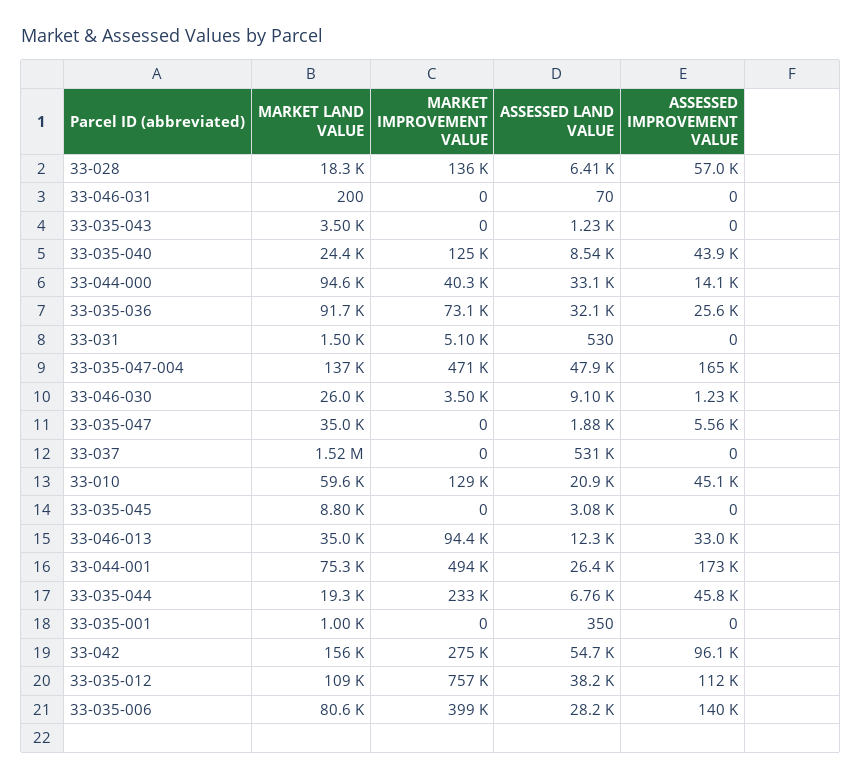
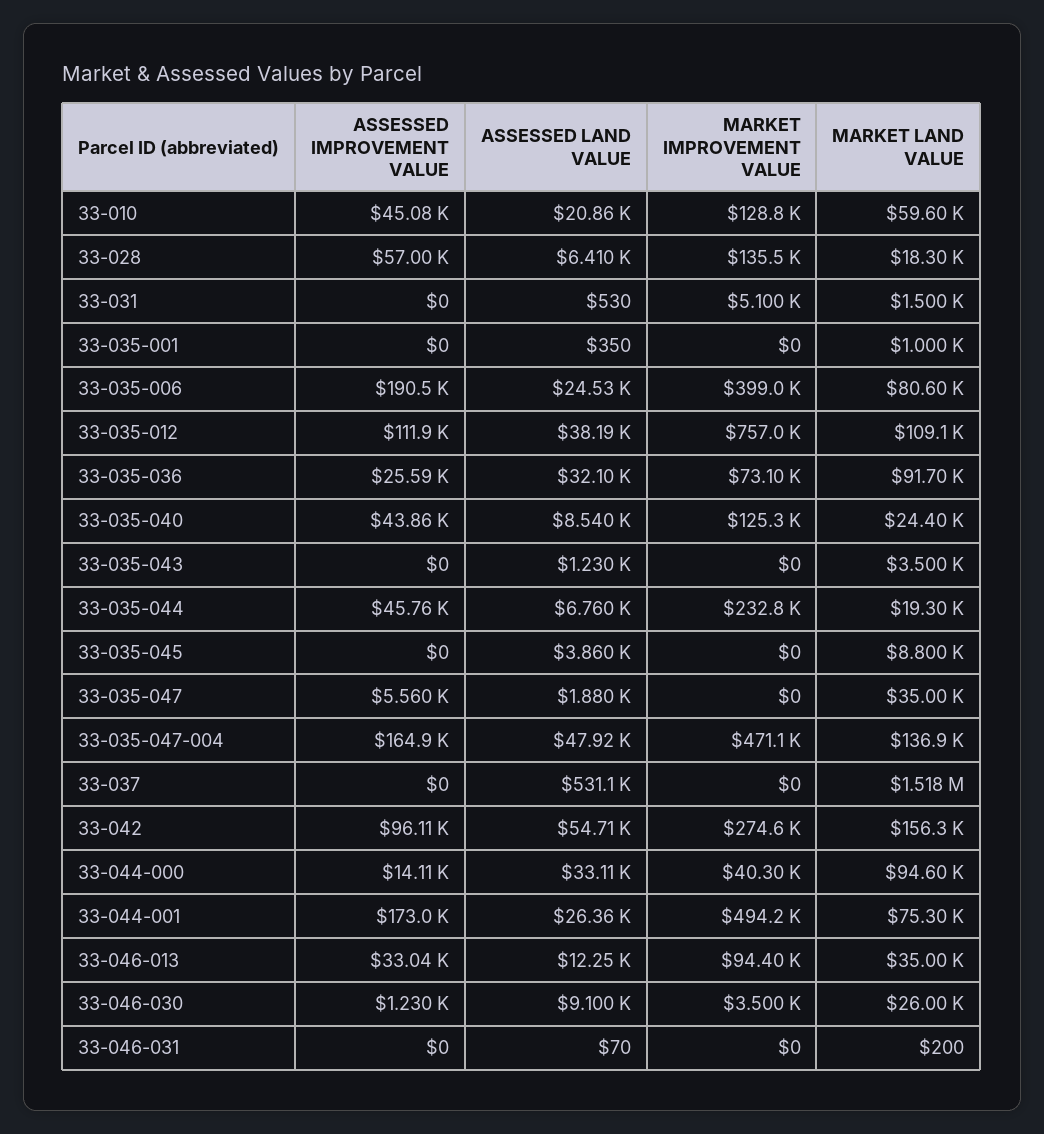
  {
    "MARKET LAND VALUE": {
      "33-028": 18300,
      "33-046-031": 200,
      "33-035-043": 3500,
      "33-035-040": 24400,
      "33-044-000": 94600,
      "33-035-036": 91700,
      "33-031": 1500,
      "33-035-047-004": 136900,
      "33-046-030": 26000,
      "33-035-047": 35000,
      "33-037": 1518000,
      "33-010": 59600,
      "33-035-045": 8800,
      "33-046-013": 35000,
      "33-044-001": 75300,
      "33-035-044": 19300,
      "33-035-001": 1000,
      "33-042": 156300,
      "33-035-012": 109100,
      "33-035-006": 80600
    },
    "MARKET IMPROVEMENT VALUE": {
      "33-028": 135500,
      "33-046-031": 0,
      "33-035-043": 0,
      "33-035-040": 125300,
      "33-044-000": 40300,
      "33-035-036": 73100,
      "33-031": 5100,
      "33-035-047-004": 471100,
      "33-046-030": 3500,
      "33-035-047": 0,
      "33-037": 0,
      "33-010": 128800,
      "33-035-045": 0,
      "33-046-013": 94400,
      "33-044-001": 494200,
      "33-035-044": 232800,
      "33-035-001": 0,
      "33-042": 274600,
      "33-035-012": 757000,
      "33-035-006": 399000
    },
    "ASSESSED LAND VALUE": {
      "33-028": 6410,
      "33-046-031": 70,
      "33-035-043": 1230,
      "33-035-040": 8540,
      "33-044-000": 33110,
      "33-035-036": 32100,
      "33-031": 530,
      "33-035-047-004": 47920,
      "33-046-030": 9100,
      "33-035-047": 1880,
      "33-037": 531100,
      "33-010": 20860,
-     "33-035-045": 3080,
+     "33-035-045": 3860,
      "33-046-013": 12250,
      "33-044-001": 26360,
      "33-035-044": 6760,
      "33-035-001": 350,
      "33-042": 54710,
      "33-035-012": 38190,
-     "33-035-006": 28200
+     "33-035-006": 24530
    },
    "ASSESSED IMPROVEMENT VALUE": {
      "33-028": 57000,
      "33-046-031": 0,
      "33-035-043": 0,
      "33-035-040": 43860,
      "33-044-000": 14110,
      "33-035-036": 25590,
      "33-031": 0,
      "33-035-047-004": 164900,
      "33-046-030": 1230,
      "33-035-047": 5560,
      "33-037": 0,
      "33-010": 45080,
      "33-035-045": 0,
      "33-046-013": 33040,
      "33-044-001": 173000,
      "33-035-044": 45760,
      "33-035-001": 0,
      "33-042": 96110,
      "33-035-012": 111900,
-     "33-035-006": 140000
+     "33-035-006": 190500
    }
  }

